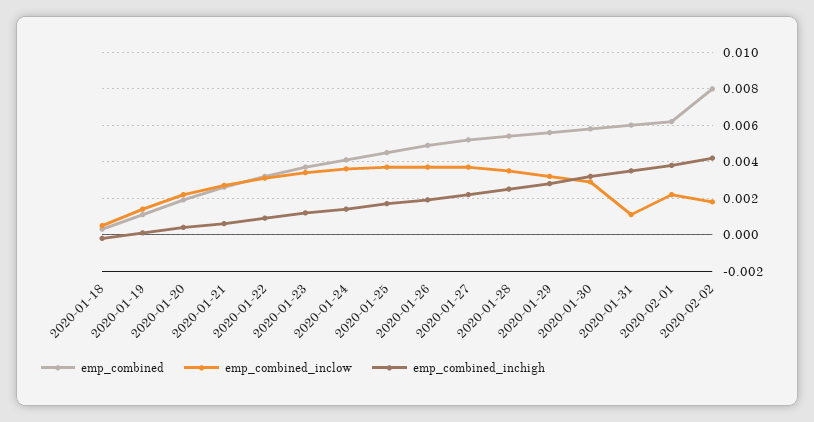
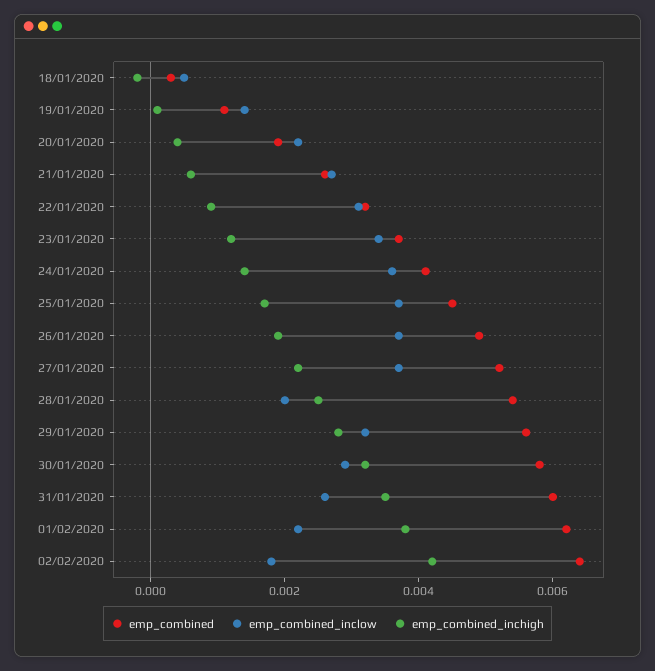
  {
    "emp_combined": {
      "2020-01-18": 0.0005,
      "2020-01-19": 0.001,
      "2020-01-20": 0.002,
      "2020-01-21": 0.0025,
      "2020-01-22": 0.003,
      "2020-01-23": 0.0035,
      "2020-01-24": 0.004,
      "2020-01-25": 0.0045,
      "2020-01-26": 0.005,
      "2020-01-27": 0.005,
      "2020-01-28": 0.0055,
      "2020-01-29": 0.0055,
      "2020-01-30": 0.006,
      "2020-01-31": 0.006,
      "2020-02-01": 0.006,
-     "2020-02-02": 0.008
+     "2020-02-02": 0.0065
    },
    "emp_combined_inclow": {
      "2020-01-18": 0.0005,
      "2020-01-19": 0.0015,
      "2020-01-20": 0.002,
      "2020-01-21": 0.0025,
      "2020-01-22": 0.003,
      "2020-01-23": 0.0035,
      "2020-01-24": 0.0035,
      "2020-01-25": 0.0035,
      "2020-01-26": 0.0035,
      "2020-01-27": 0.0035,
-     "2020-01-28": 0.0035,
+     "2020-01-28": 0.002,
      "2020-01-29": 0.003,
      "2020-01-30": 0.003,
-     "2020-01-31": 0.001,
+     "2020-01-31": 0.0025,
      "2020-02-01": 0.002,
      "2020-02-02": 0.002
    },
    "emp_combined_inchigh": {
      "2020-01-18": 0,
      "2020-01-19": 0,
      "2020-01-20": 0.0005,
      "2020-01-21": 0.0005,
      "2020-01-22": 0.001,
      "2020-01-23": 0.001,
      "2020-01-24": 0.0015,
      "2020-01-25": 0.0015,
      "2020-01-26": 0.002,
      "2020-01-27": 0.002,
      "2020-01-28": 0.0025,
      "2020-01-29": 0.003,
      "2020-01-30": 0.003,
      "2020-01-31": 0.0035,
      "2020-02-01": 0.004,
      "2020-02-02": 0.004
    }
  }

